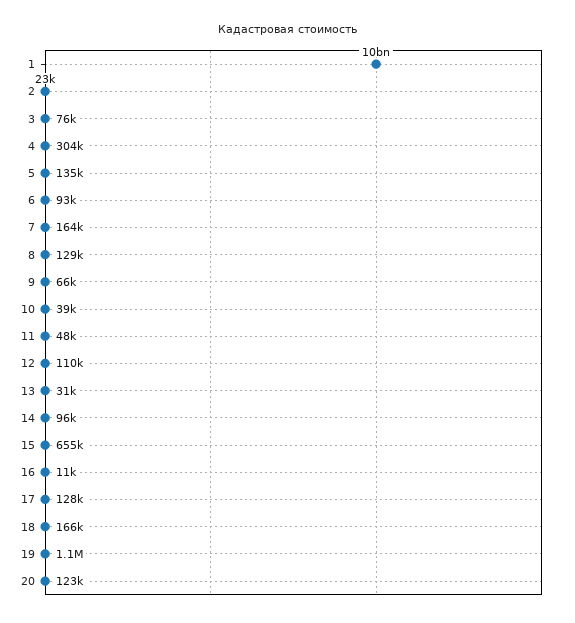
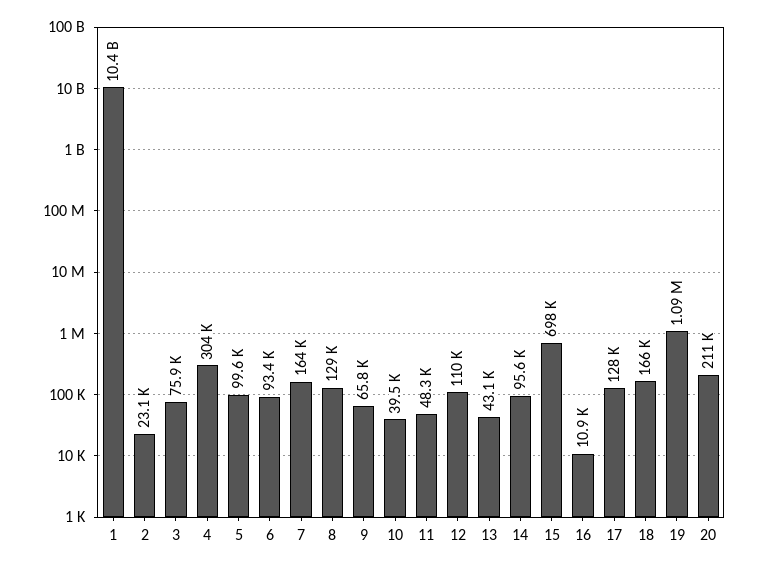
  {
    "1": 10400000000,
    "2": 23100,
    "3": 75900,
    "4": 304000,
-   "5": 135000,
+   "5": 99600,
    "6": 93400,
    "7": 164000,
    "8": 129000,
    "9": 65800,
    "10": 39500,
    "11": 48300,
    "12": 110000,
-   "13": 31000,
+   "13": 43100,
    "14": 95600,
-   "15": 655000,
+   "15": 698000,
    "16": 10900,
    "17": 128000,
    "18": 166000,
    "19": 1090000,
-   "20": 123000
+   "20": 211000
  }

